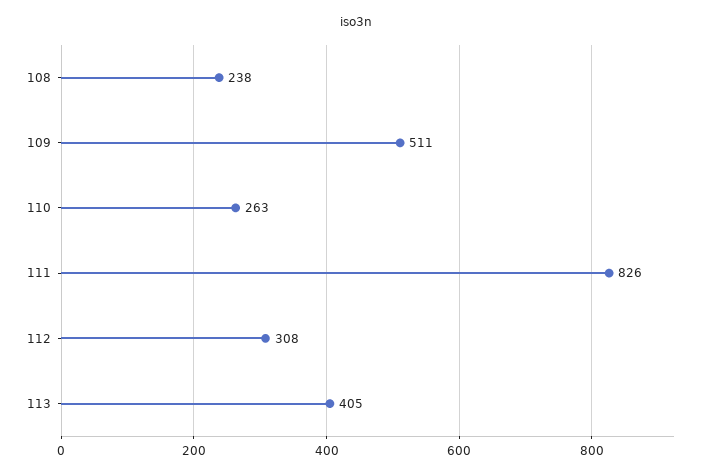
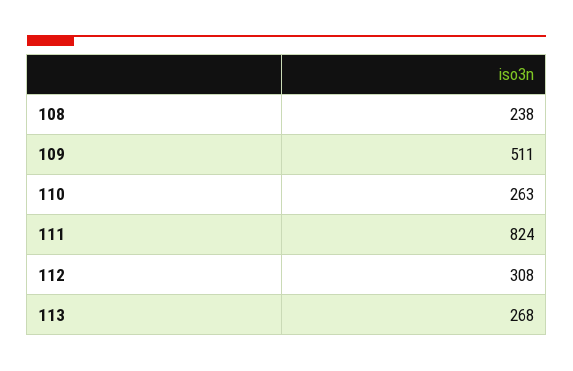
  {
    "108": 238,
    "109": 511,
    "110": 263,
-   "111": 826,
+   "111": 824,
    "112": 308,
-   "113": 405
+   "113": 268
  }

